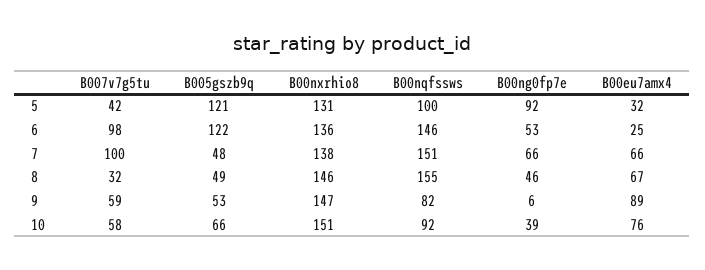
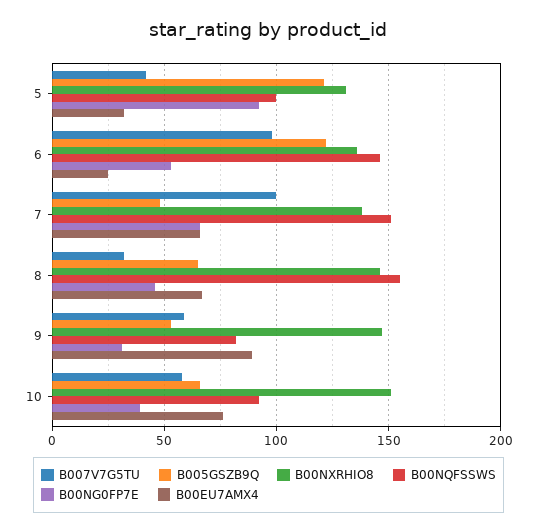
  {
    "B007v7g5tu": {
      "5": 42,
      "6": 98,
      "7": 100,
      "8": 32,
      "9": 59,
      "10": 58
    },
    "B005gszb9q": {
      "5": 121,
      "6": 122,
      "7": 48,
-     "8": 49,
+     "8": 65,
      "9": 53,
      "10": 66
    },
    "B00nxrhio8": {
      "5": 131,
      "6": 136,
      "7": 138,
      "8": 146,
      "9": 147,
      "10": 151
    },
    "B00nqfssws": {
      "5": 100,
      "6": 146,
      "7": 151,
      "8": 155,
      "9": 82,
      "10": 92
    },
    "B00ng0fp7e": {
      "5": 92,
      "6": 53,
      "7": 66,
      "8": 46,
-     "9": 6,
+     "9": 30,
      "10": 39
    },
    "B00eu7amx4": {
      "5": 32,
      "6": 25,
      "7": 66,
      "8": 67,
      "9": 89,
      "10": 76
    }
  }

